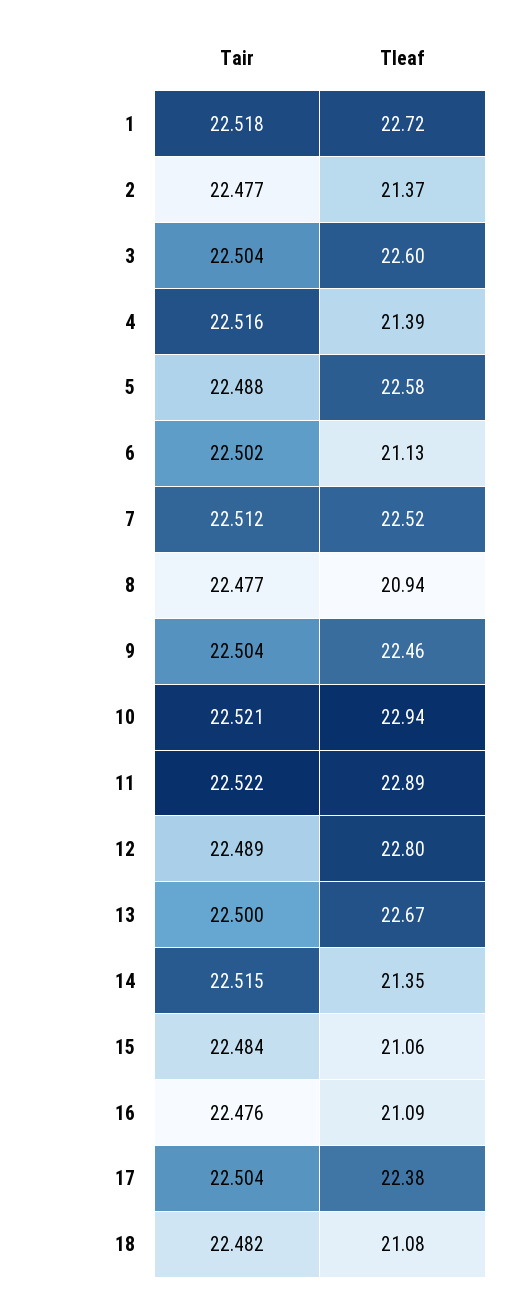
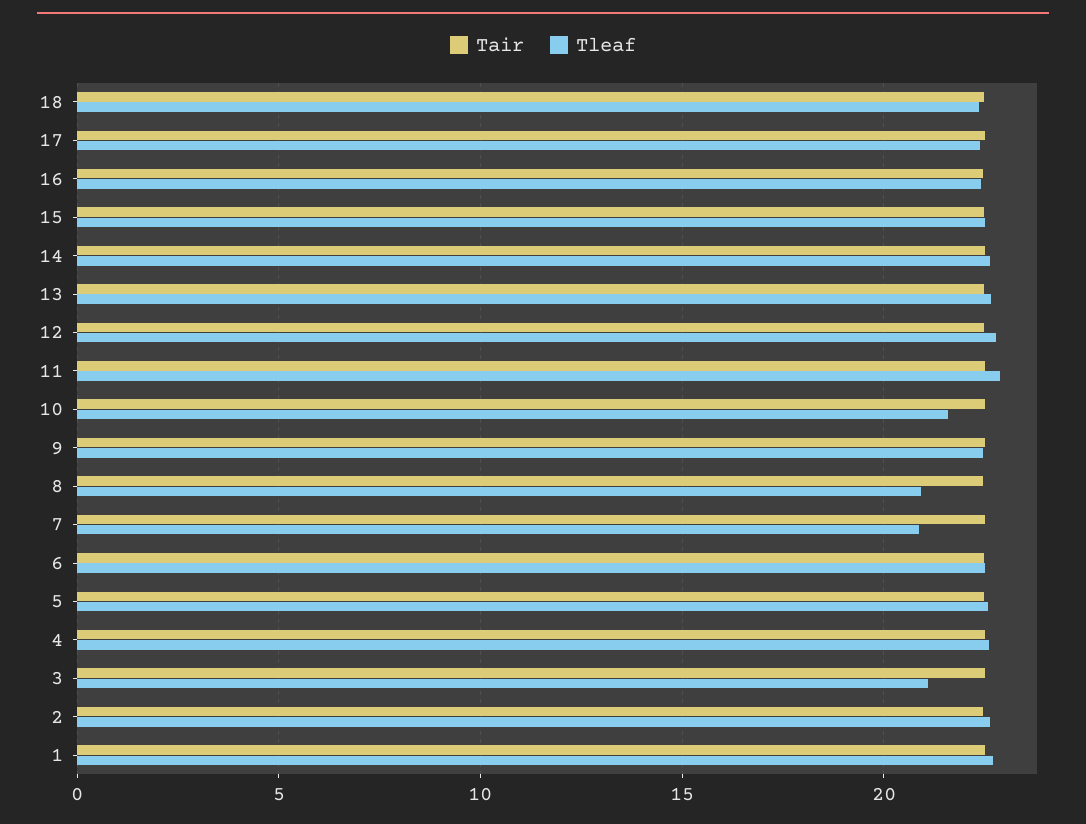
  {
    "Tair": {
      "1": 22.518,
      "2": 22.477,
      "3": 22.504,
      "4": 22.516,
      "5": 22.488,
      "6": 22.502,
      "7": 22.512,
      "8": 22.477,
      "9": 22.504,
      "10": 22.521,
      "11": 22.522,
      "12": 22.489,
      "13": 22.5,
      "14": 22.515,
      "15": 22.484,
      "16": 22.476,
      "17": 22.504,
      "18": 22.482
    },
    "Tleaf": {
      "1": 22.72,
-     "2": 21.37,
+     "2": 22.5,
-     "3": 22.6,
+     "3": 21,
-     "4": 21.39,
+     "4": 22.5,
      "5": 22.58,
-     "6": 21.13,
+     "6": 22.5,
-     "7": 22.52,
+     "7": 21,
      "8": 20.94,
      "9": 22.46,
-     "10": 22.94,
+     "10": 21.5,
      "11": 22.89,
      "12": 22.8,
      "13": 22.67,
-     "14": 21.35,
+     "14": 22.5,
-     "15": 21.06,
+     "15": 22.5,
-     "16": 21.09,
+     "16": 22.5,
      "17": 22.38,
-     "18": 21.08
+     "18": 22.5
    }
  }

